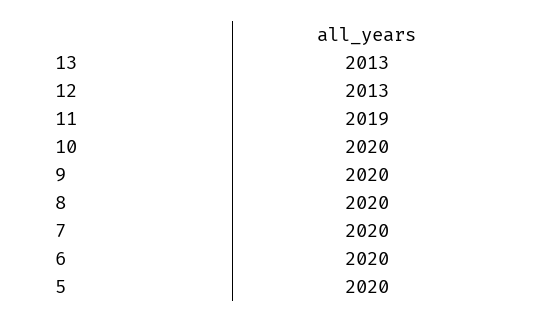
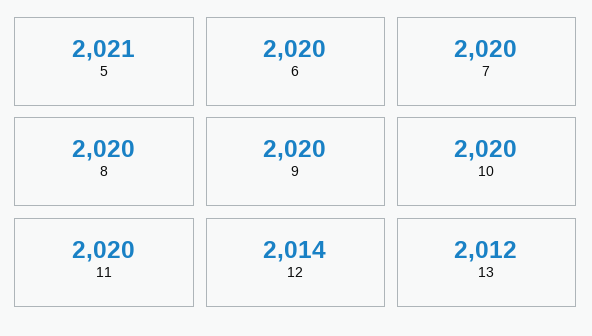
  {
-   "13": 2013,
+   "13": 2012,
-   "12": 2013,
+   "12": 2014,
-   "11": 2019,
+   "11": 2020,
    "10": 2020,
    "9": 2020,
    "8": 2020,
    "7": 2020,
    "6": 2020,
-   "5": 2020
+   "5": 2021
  }

